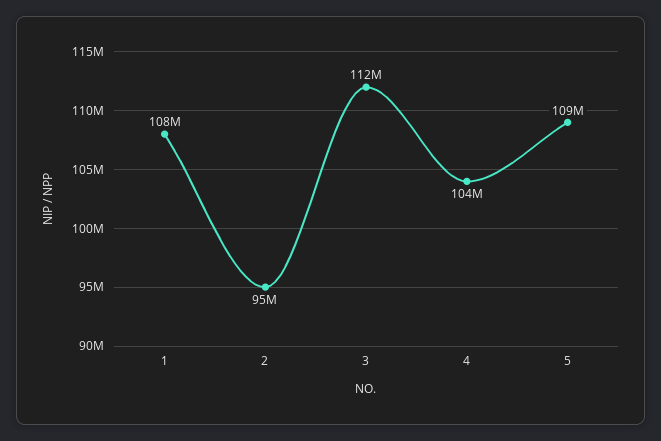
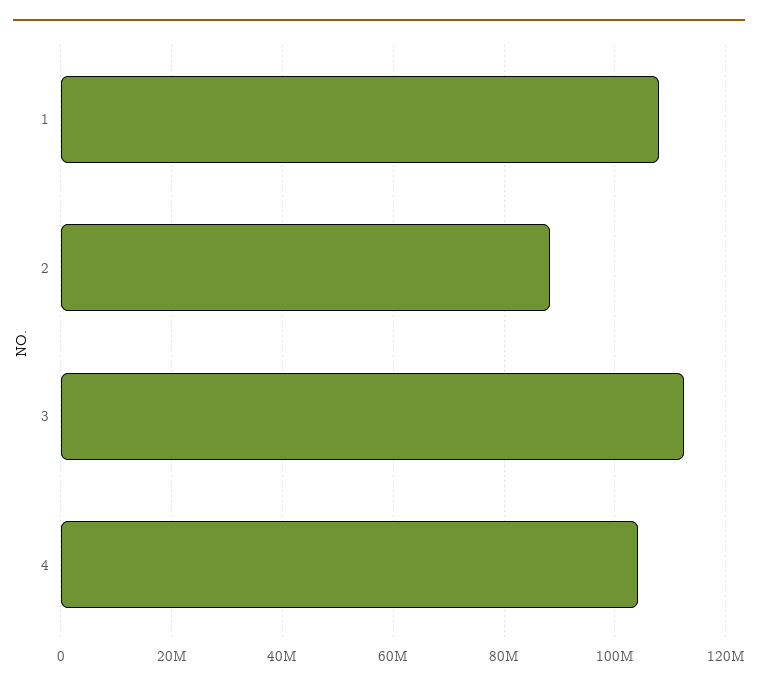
  {
    "1": 108000000,
-   "2": 95000000,
+   "2": 88000000,
    "3": 112000000,
-   "4": 104000000,
+   "4": 104000000
-   "5": 109000000
  }

